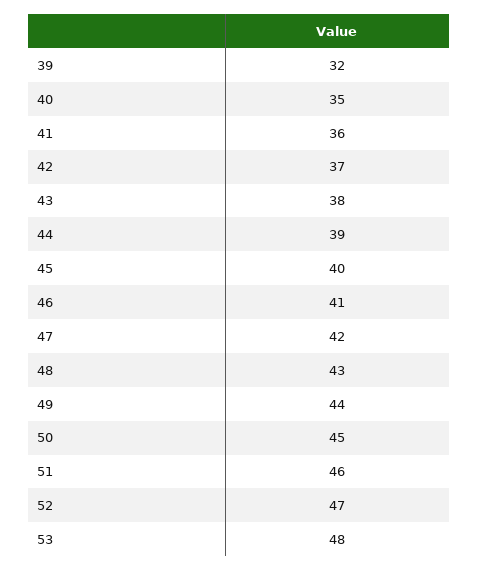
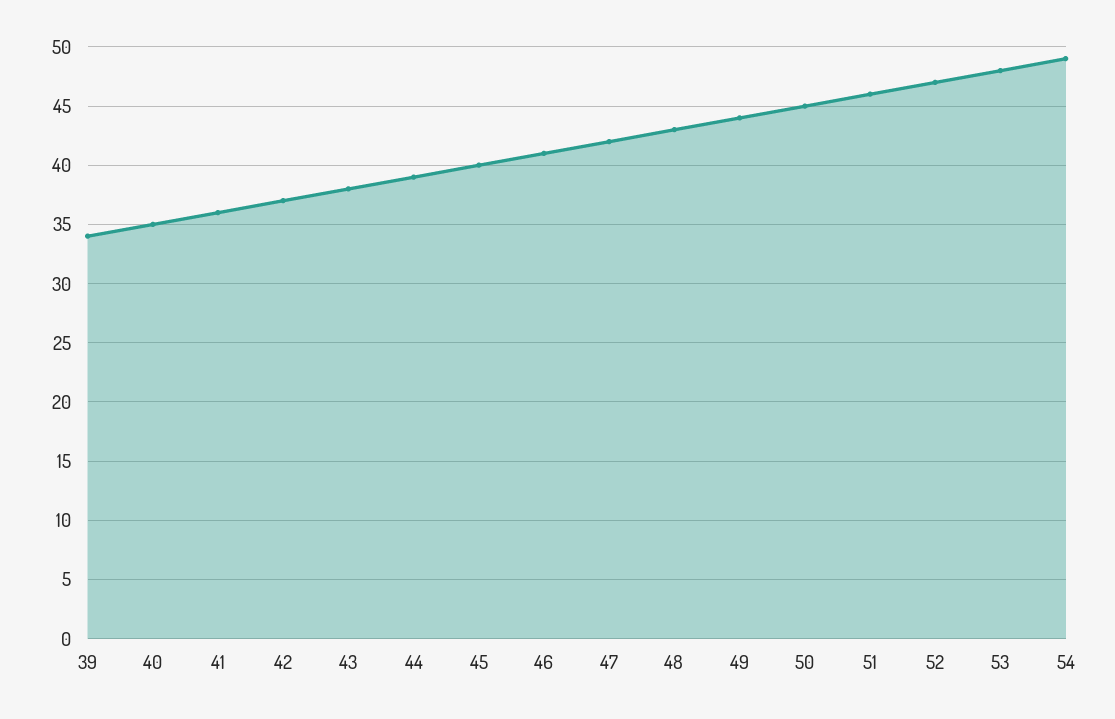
  {
-   "39": 32,
+   "39": 34,
    "40": 35,
    "41": 36,
    "42": 37,
    "43": 38,
    "44": 39,
    "45": 40,
    "46": 41,
    "47": 42,
    "48": 43,
    "49": 44,
    "50": 45,
    "51": 46,
    "52": 47,
-   "53": 48
+   "53": 48,
+   "54": 49
  }

